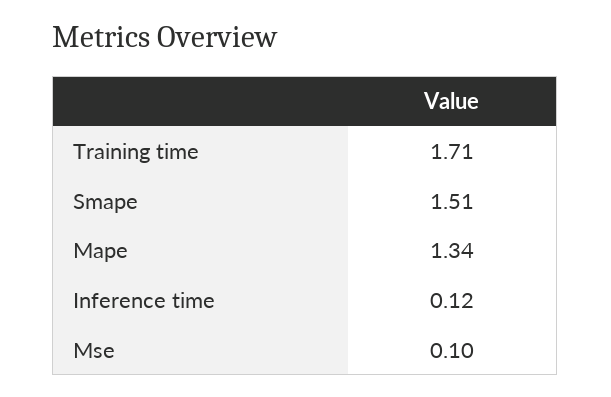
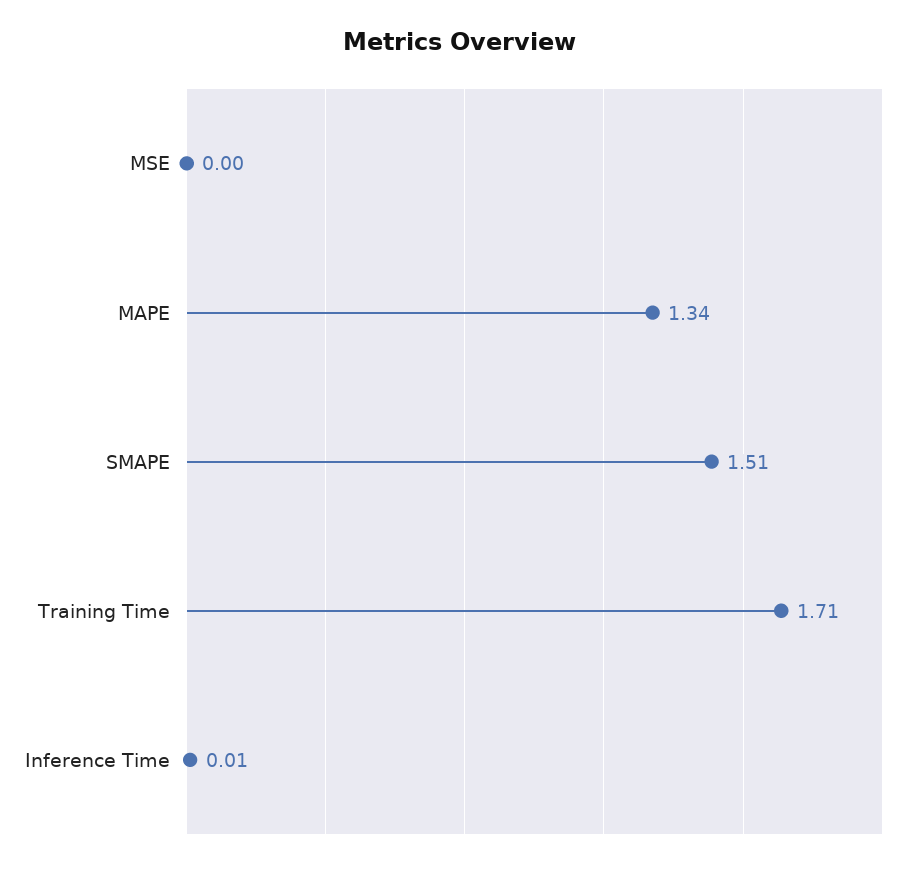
  {
    "Training time": 1.71,
    "Smape": 1.51,
    "Mape": 1.34,
-   "Inference time": 0.12,
+   "Inference time": 0.01,
-   "Mse": 0.1
+   "Mse": 0
  }

